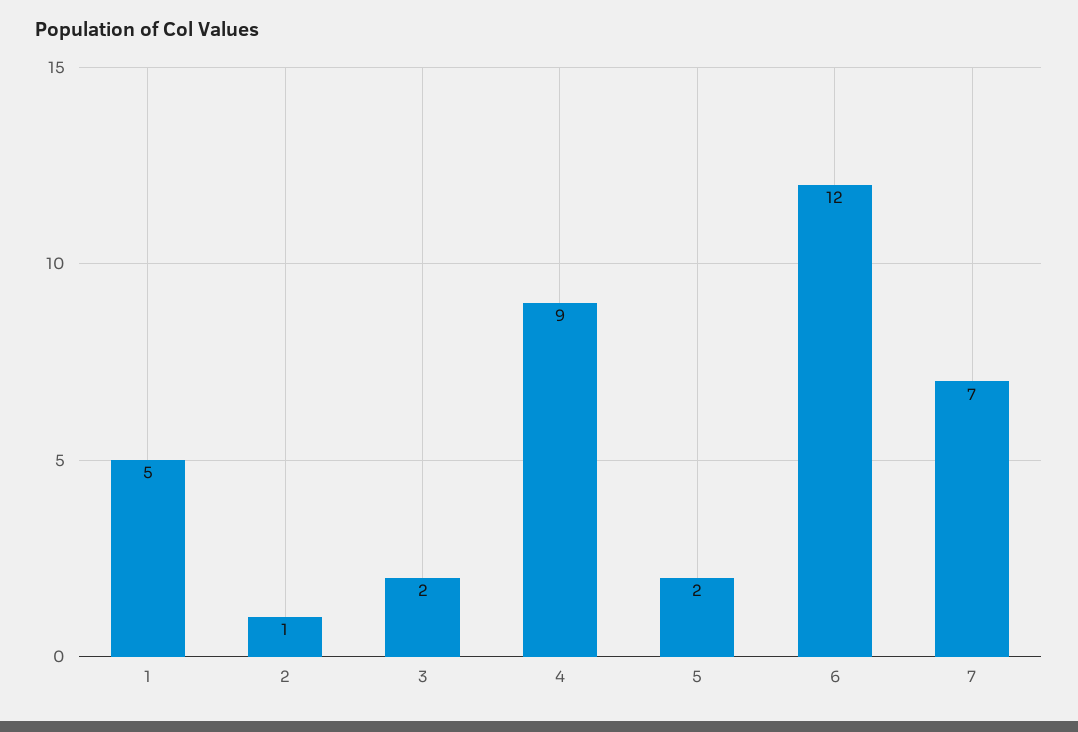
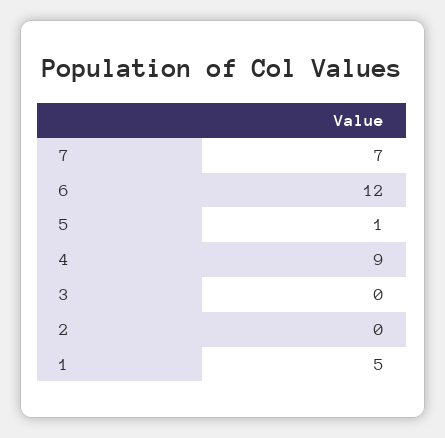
  {
    "1": 5,
-   "2": 1,
+   "2": 0,
-   "3": 2,
+   "3": 0,
    "4": 9,
-   "5": 2,
+   "5": 1,
    "6": 12,
    "7": 7
  }

